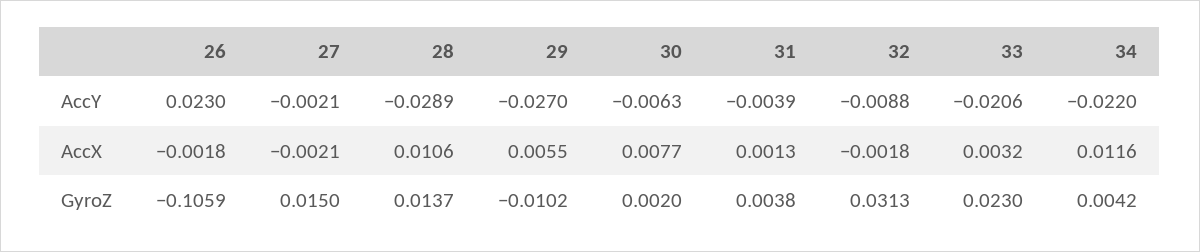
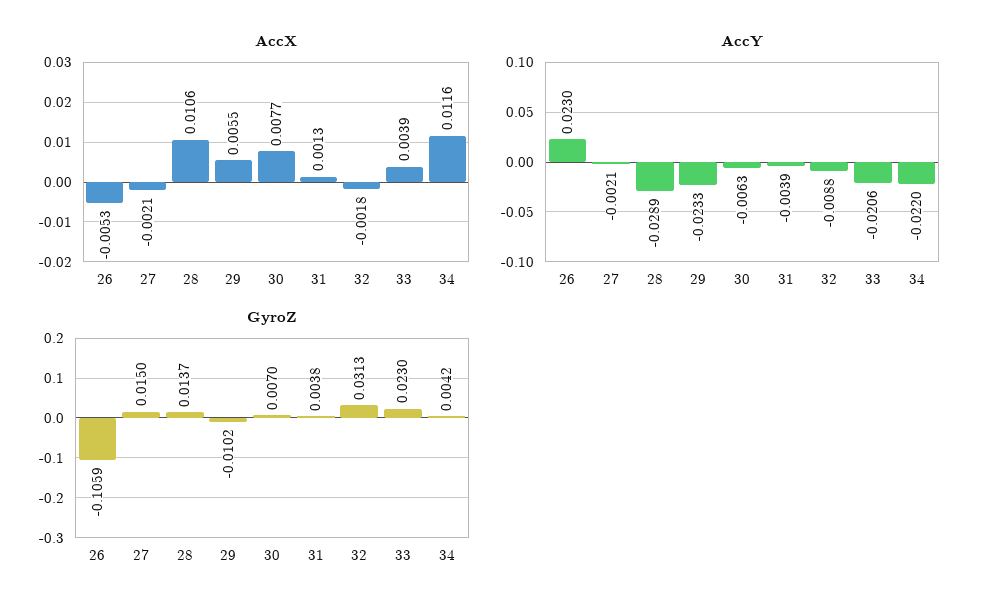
  {
    "AccY": {
      "26": 0.023,
      "27": -0.0021,
      "28": -0.0289,
-     "29": -0.027,
+     "29": -0.0233,
      "30": -0.0063,
      "31": -0.0039,
      "32": -0.0088,
      "33": -0.0206,
      "34": -0.022
    },
    "AccX": {
-     "26": -0.0018,
+     "26": -0.0053,
      "27": -0.0021,
      "28": 0.0106,
      "29": 0.0055,
      "30": 0.0077,
      "31": 0.0013,
      "32": -0.0018,
-     "33": 0.0032,
+     "33": 0.0039,
      "34": 0.0116
    },
    "GyroZ": {
      "26": -0.1059,
      "27": 0.015,
      "28": 0.0137,
      "29": -0.0102,
-     "30": 0.002,
+     "30": 0.007,
      "31": 0.0038,
      "32": 0.0313,
      "33": 0.023,
      "34": 0.0042
    }
  }

